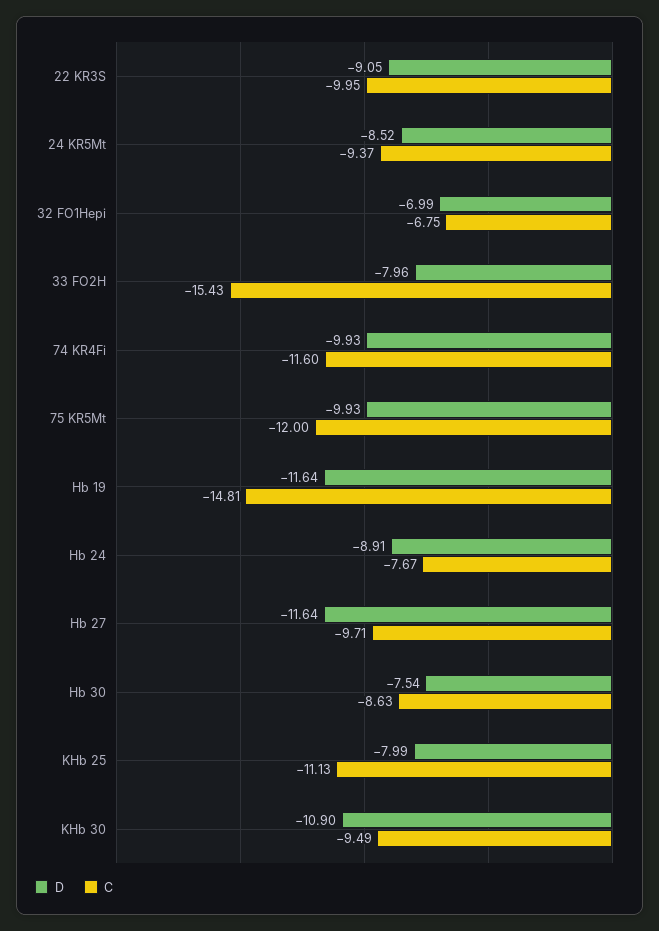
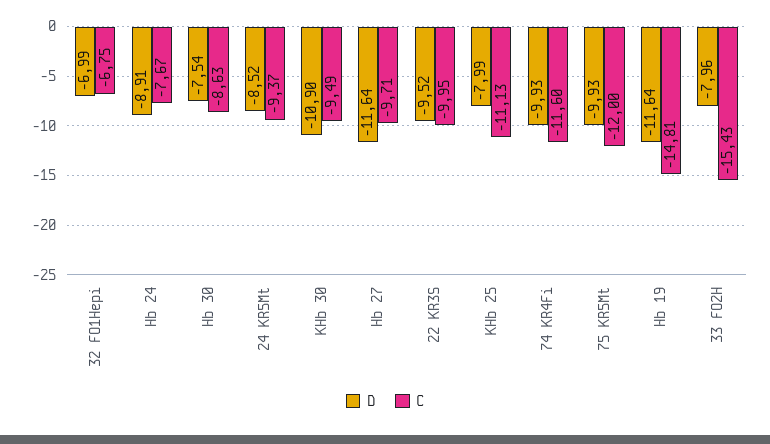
  {
    "D": {
-     "22 KR3S": -9.05,
+     "22 KR3S": -9.52,
      "24 KR5Mt": -8.52,
      "32 FO1Hepi": -6.99,
      "33 FO2H": -7.96,
      "74 KR4Fi": -9.93,
      "75 KR5Mt": -9.93,
      "Hb 19": -11.64,
      "Hb 24": -8.91,
      "Hb 27": -11.64,
      "Hb 30": -7.54,
      "KHb 25": -7.99,
      "KHb 30": -10.9
    },
    "C": {
      "22 KR3S": -9.95,
      "24 KR5Mt": -9.37,
      "32 FO1Hepi": -6.75,
      "33 FO2H": -15.43,
      "74 KR4Fi": -11.6,
      "75 KR5Mt": -12,
      "Hb 19": -14.81,
      "Hb 24": -7.67,
      "Hb 27": -9.71,
      "Hb 30": -8.63,
      "KHb 25": -11.13,
      "KHb 30": -9.49
    }
  }

